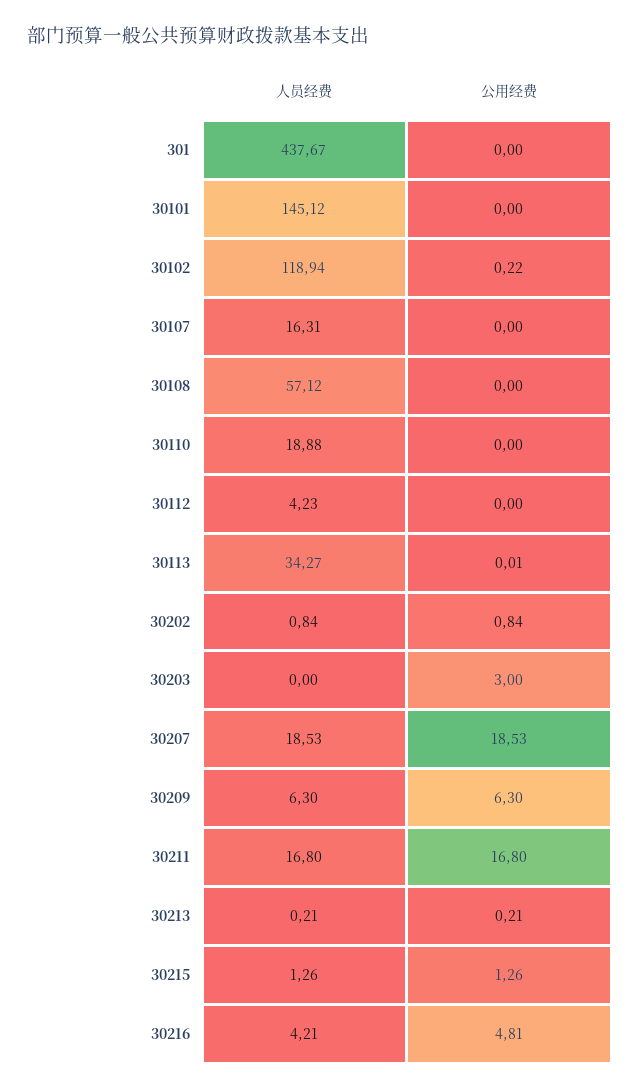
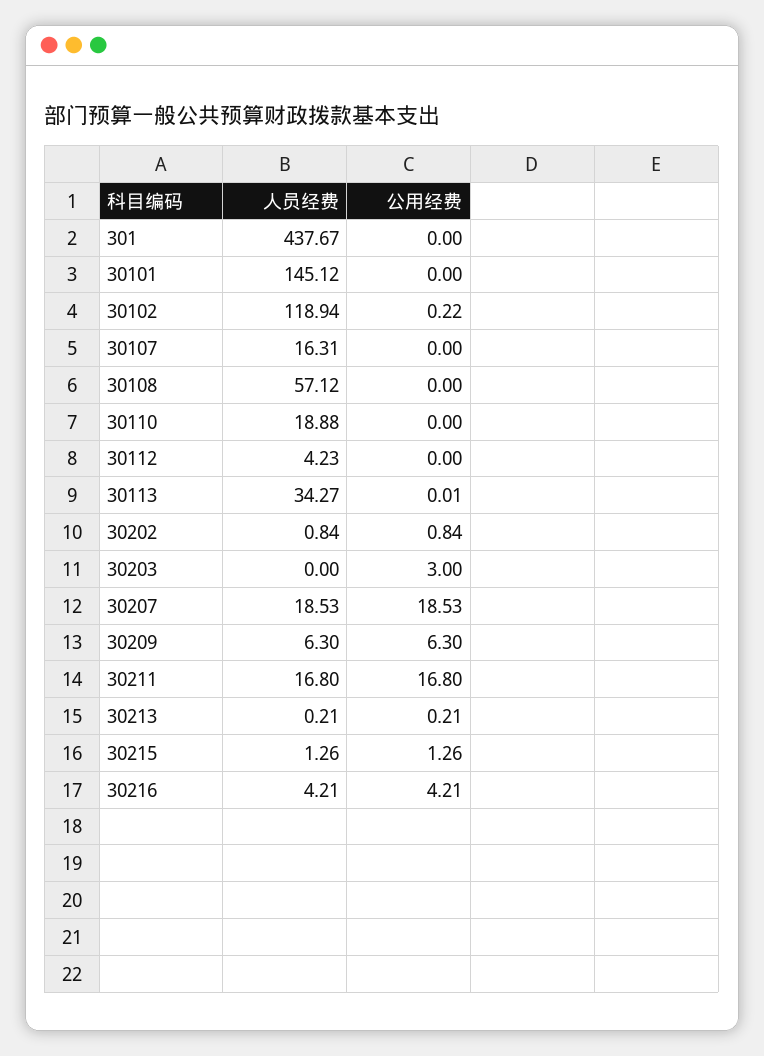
  {
    "人员经费": {
      "301": 437.67,
      "30101": 145.12,
      "30102": 118.94,
      "30107": 16.31,
      "30108": 57.12,
      "30110": 18.88,
      "30112": 4.23,
      "30113": 34.27,
      "30202": 0.84,
      "30203": 0,
      "30207": 18.53,
      "30209": 6.3,
      "30211": 16.8,
      "30213": 0.21,
      "30215": 1.26,
      "30216": 4.21
    },
    "公用经费": {
      "301": 0,
      "30101": 0,
      "30102": 0.22,
      "30107": 0,
      "30108": 0,
      "30110": 0,
      "30112": 0,
      "30113": 0.01,
      "30202": 0.84,
      "30203": 3,
      "30207": 18.53,
      "30209": 6.3,
      "30211": 16.8,
      "30213": 0.21,
      "30215": 1.26,
-     "30216": 4.81
+     "30216": 4.21
    }
  }

